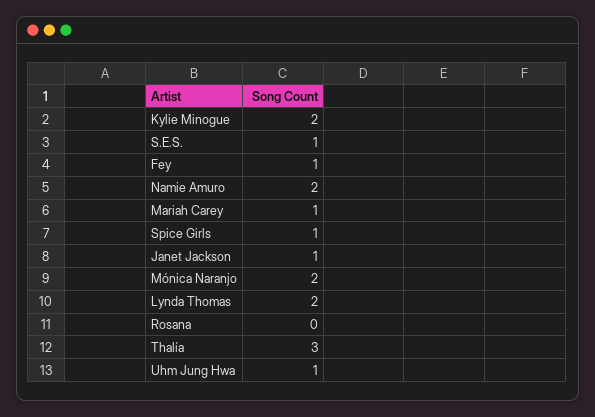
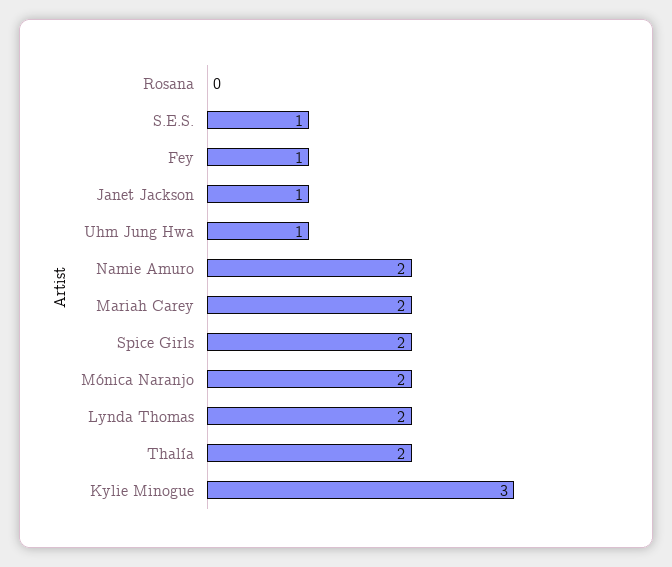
  {
-   "Kylie Minogue": 2,
+   "Kylie Minogue": 3,
    "S.E.S.": 1,
    "Fey": 1,
    "Namie Amuro": 2,
-   "Mariah Carey": 1,
+   "Mariah Carey": 2,
-   "Spice Girls": 1,
+   "Spice Girls": 2,
    "Janet Jackson": 1,
    "Mónica Naranjo": 2,
    "Lynda Thomas": 2,
    "Rosana": 0,
-   "Thalía": 3,
+   "Thalía": 2,
    "Uhm Jung Hwa": 1
  }

